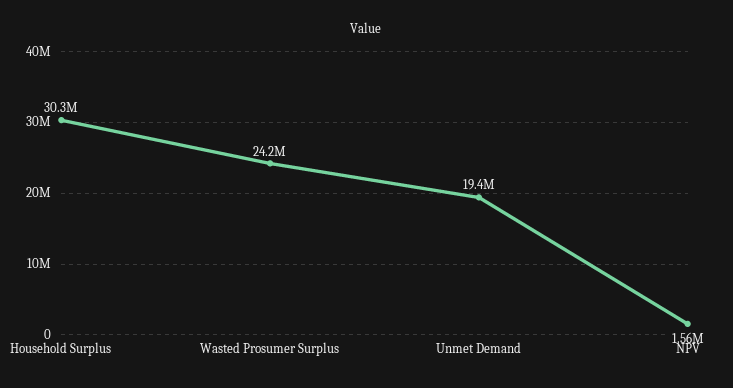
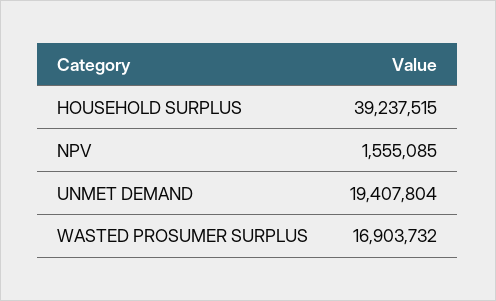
  {
-   "Household Surplus": 30300000,
+   "Household Surplus": 39237515,
-   "Wasted Prosumer Surplus": 24200000,
+   "Wasted Prosumer Surplus": 16903732,
    "Unmet Demand": 19407804,
    "NPV": 1555085
  }

